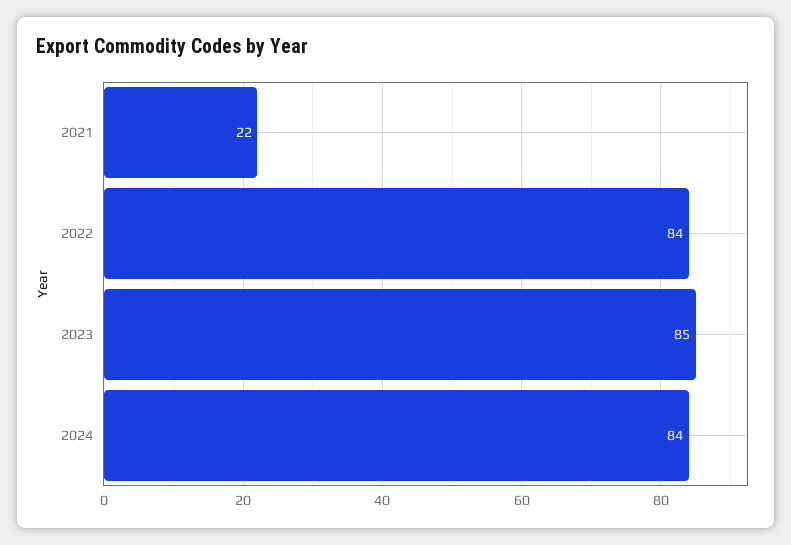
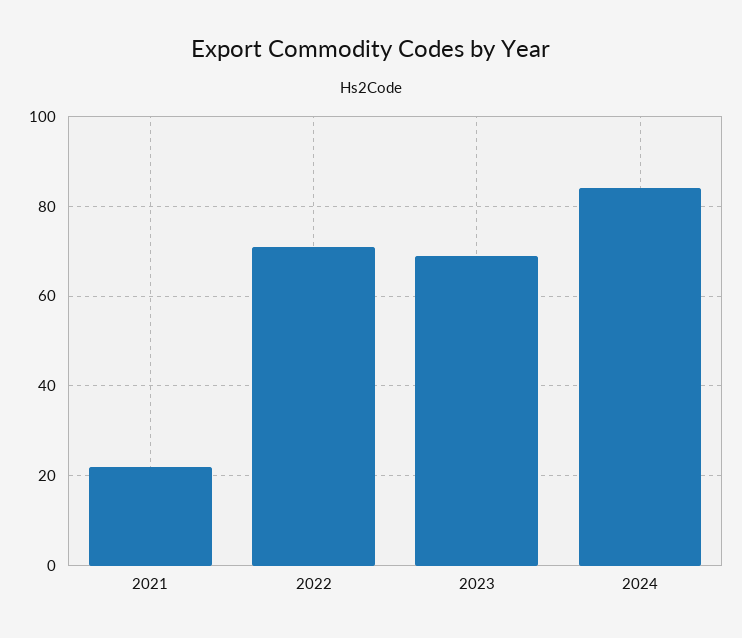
  {
    "2021": 22,
-   "2022": 84,
+   "2022": 70,
-   "2023": 85,
+   "2023": 70,
    "2024": 84
  }

